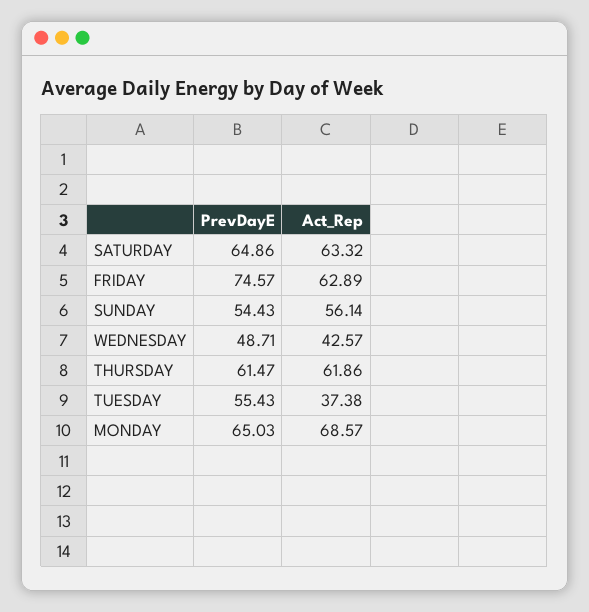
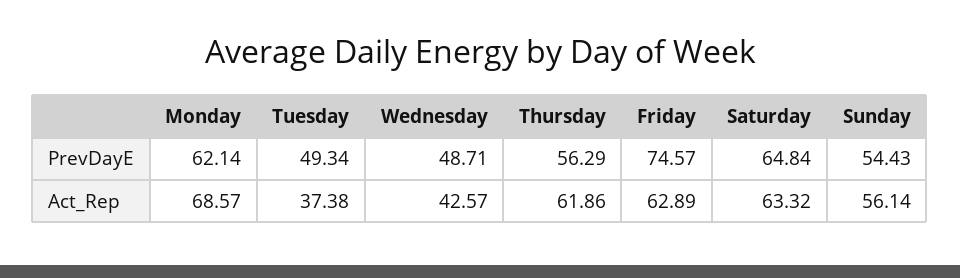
  {
    "PrevDayE": {
-     "SATURDAY": 64.86,
+     "SATURDAY": 64.84,
      "FRIDAY": 74.57,
      "SUNDAY": 54.43,
      "WEDNESDAY": 48.71,
-     "THURSDAY": 61.47,
+     "THURSDAY": 56.29,
-     "TUESDAY": 55.43,
+     "TUESDAY": 49.34,
-     "MONDAY": 65.03
+     "MONDAY": 62.14
    },
    "Act_Rep": {
      "SATURDAY": 63.32,
      "FRIDAY": 62.89,
      "SUNDAY": 56.14,
      "WEDNESDAY": 42.57,
      "THURSDAY": 61.86,
      "TUESDAY": 37.38,
      "MONDAY": 68.57
    }
  }

